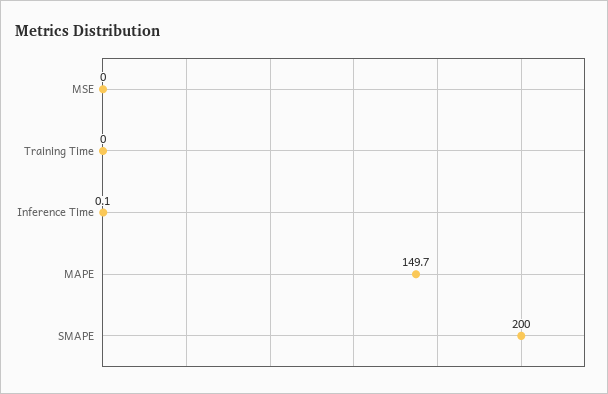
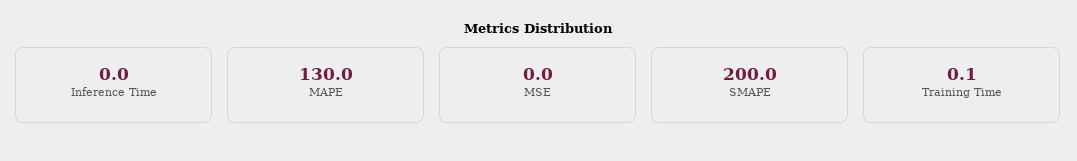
  {
    "MSE": 0,
-   "Training Time": 0,
+   "Training Time": 0.1,
-   "Inference Time": 0.1,
+   "Inference Time": 0,
-   "MAPE": 149.7,
+   "MAPE": 130,
    "SMAPE": 200
  }

